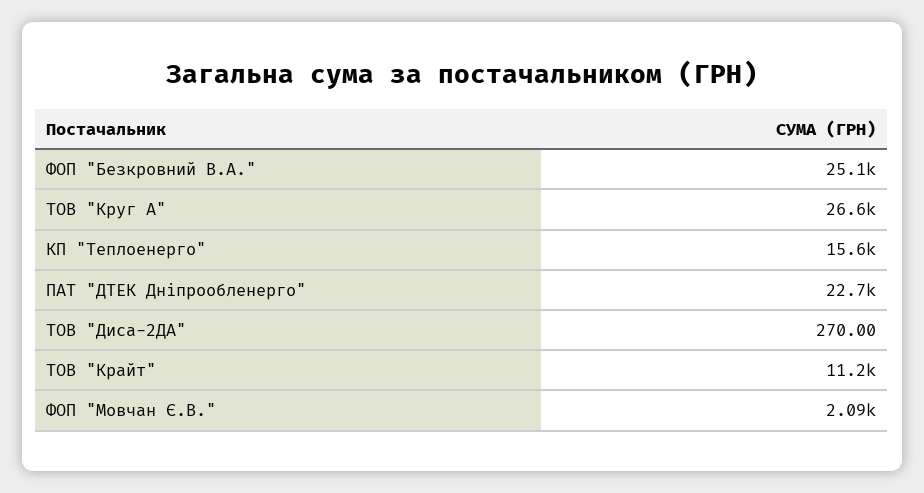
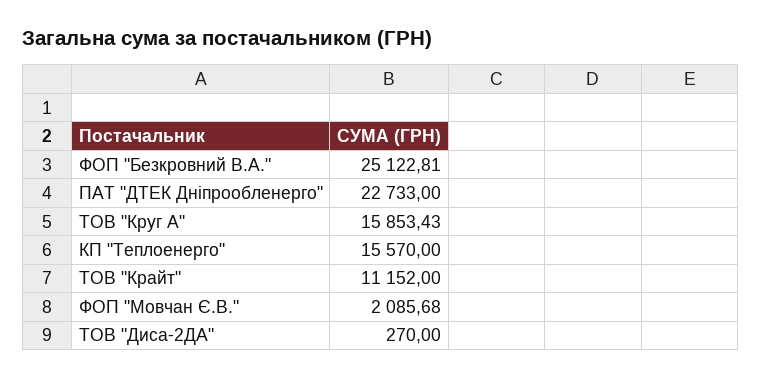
  {
    "ФОП \"Безкровний В.А.\"": 25122.81,
-   "ТОВ \"Круг А\"": 26600,
+   "ТОВ \"Круг А\"": 15853.43,
    "КП \"Теплоенерго\"": 15570,
    "ПАТ \"ДТЕК Дніпрообленерго\"": 22733,
    "ТОВ \"Диса-2ДА\"": 270,
    "ТОВ \"Крайт\"": 11152,
    "ФОП \"Мовчан Є.В.\"": 2085.68
  }

